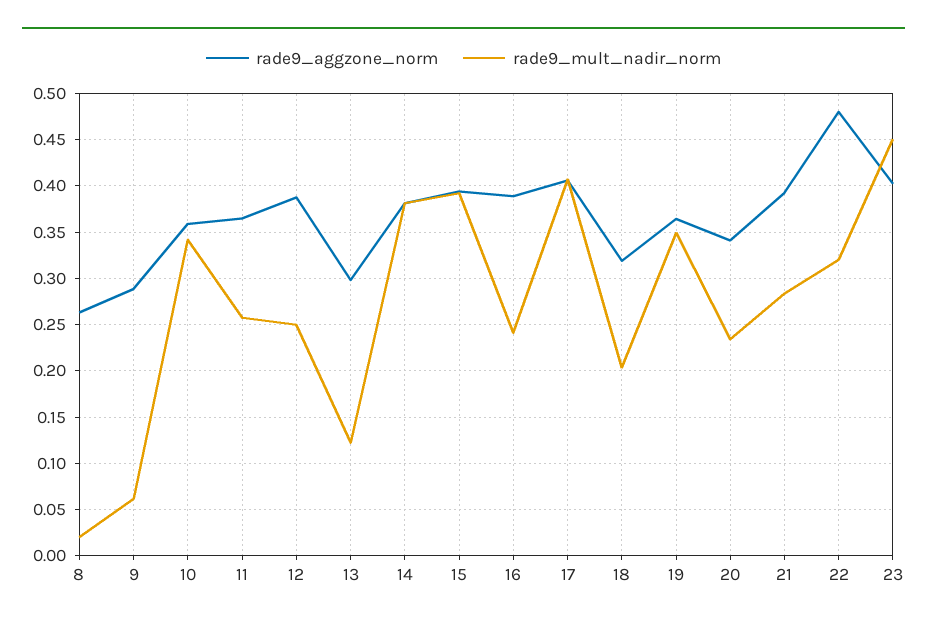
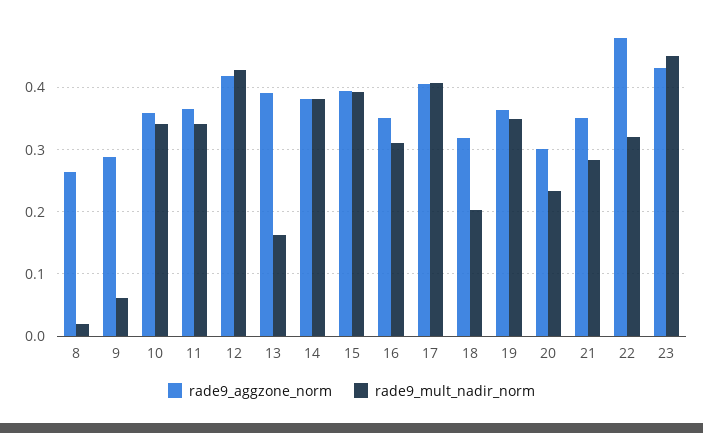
  {
    "rade9_aggzone_norm": {
      "8": 0.26,
      "9": 0.29,
      "10": 0.36,
      "11": 0.36,
-     "12": 0.39,
+     "12": 0.42,
-     "13": 0.3,
+     "13": 0.39,
      "14": 0.38,
      "15": 0.39,
-     "16": 0.39,
+     "16": 0.35,
      "17": 0.41,
      "18": 0.32,
      "19": 0.36,
-     "20": 0.34,
+     "20": 0.3,
-     "21": 0.39,
+     "21": 0.35,
      "22": 0.48,
-     "23": 0.4
+     "23": 0.43
    },
    "rade9_mult_nadir_norm": {
      "8": 0.02,
      "9": 0.06,
      "10": 0.34,
-     "11": 0.26,
+     "11": 0.34,
-     "12": 0.25,
+     "12": 0.43,
-     "13": 0.12,
+     "13": 0.16,
      "14": 0.38,
      "15": 0.39,
-     "16": 0.24,
+     "16": 0.31,
      "17": 0.41,
      "18": 0.2,
      "19": 0.35,
      "20": 0.23,
      "21": 0.28,
      "22": 0.32,
      "23": 0.45
    }
  }

